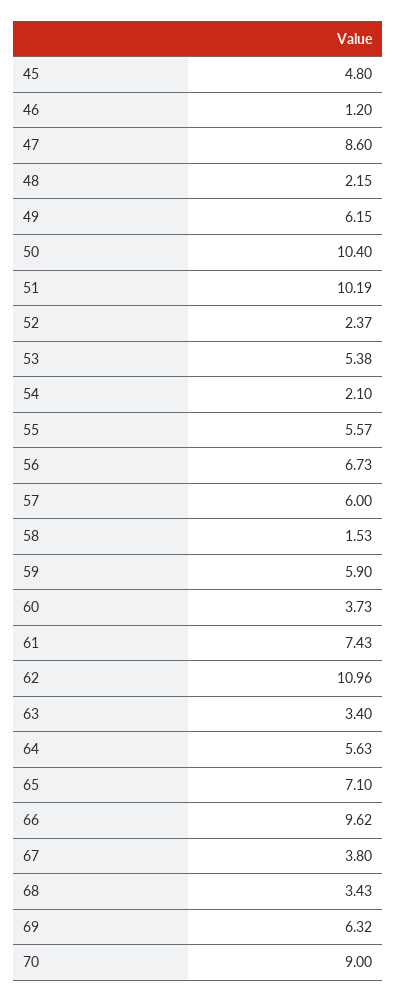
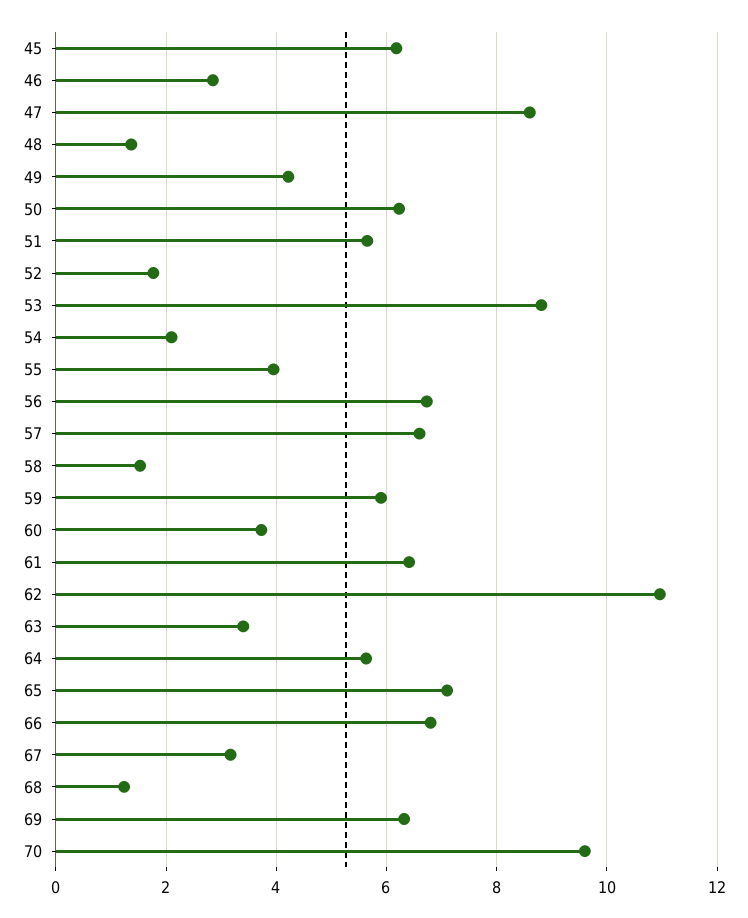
  {
-   "45": 4.8,
+   "45": 6.2,
-   "46": 1.2,
+   "46": 2.8,
    "47": 8.6,
-   "48": 2.15,
+   "48": 1.4,
-   "49": 6.15,
+   "49": 4.2,
-   "50": 10.4,
+   "50": 6.2,
-   "51": 10.19,
+   "51": 5.6,
-   "52": 2.37,
+   "52": 1.8,
-   "53": 5.38,
+   "53": 8.8,
    "54": 2.1,
-   "55": 5.57,
+   "55": 4,
    "56": 6.73,
-   "57": 6,
+   "57": 6.6,
    "58": 1.53,
    "59": 5.9,
    "60": 3.73,
-   "61": 7.43,
+   "61": 6.4,
    "62": 10.96,
    "63": 3.4,
    "64": 5.63,
    "65": 7.1,
-   "66": 9.62,
+   "66": 6.8,
-   "67": 3.8,
+   "67": 3.2,
-   "68": 3.43,
+   "68": 1.2,
    "69": 6.32,
-   "70": 9
+   "70": 9.6
  }

